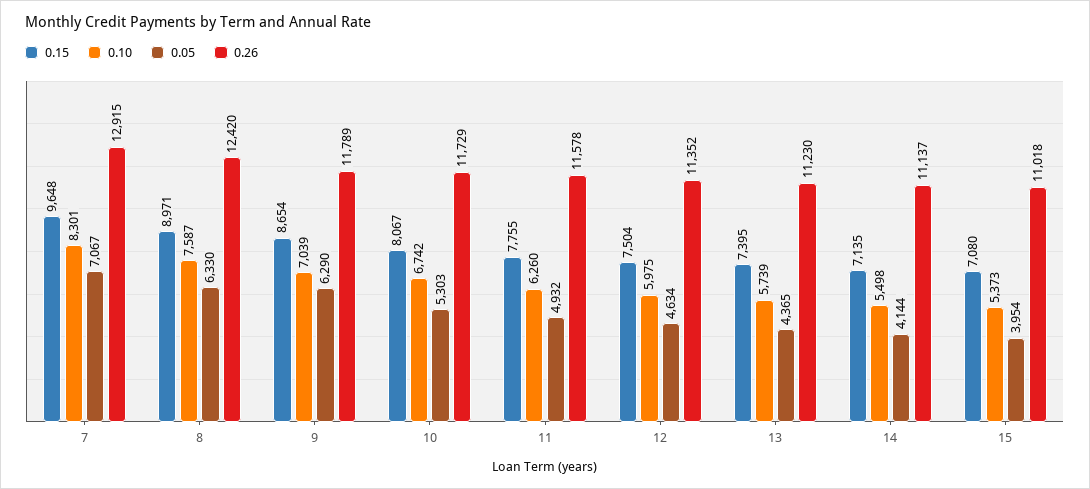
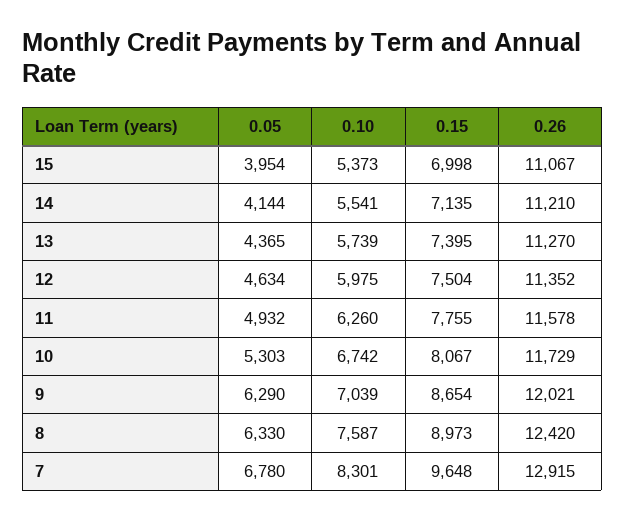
  {
    "0.15": {
      "7": 9648,
-     "8": 8971,
+     "8": 8973,
      "9": 8654,
      "10": 8067,
      "11": 7755,
      "12": 7504,
      "13": 7395,
      "14": 7135,
-     "15": 7080
+     "15": 6998
    },
    "0.10": {
      "7": 8301,
      "8": 7587,
      "9": 7039,
      "10": 6742,
      "11": 6260,
      "12": 5975,
      "13": 5739,
-     "14": 5498,
+     "14": 5541,
      "15": 5373
    },
    "0.05": {
-     "7": 7067,
+     "7": 6780,
      "8": 6330,
      "9": 6290,
      "10": 5303,
      "11": 4932,
      "12": 4634,
      "13": 4365,
      "14": 4144,
      "15": 3954
    },
    "0.26": {
      "7": 12915,
      "8": 12420,
-     "9": 11789,
+     "9": 12021,
      "10": 11729,
      "11": 11578,
      "12": 11352,
-     "13": 11230,
+     "13": 11270,
-     "14": 11137,
+     "14": 11210,
-     "15": 11018
+     "15": 11067
    }
  }

